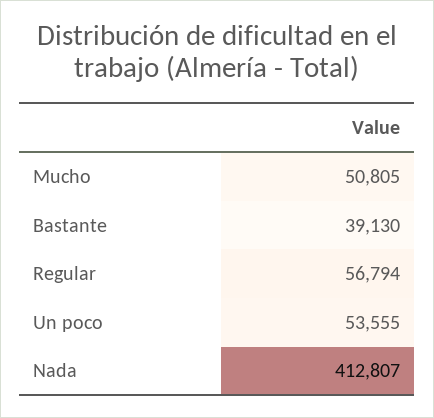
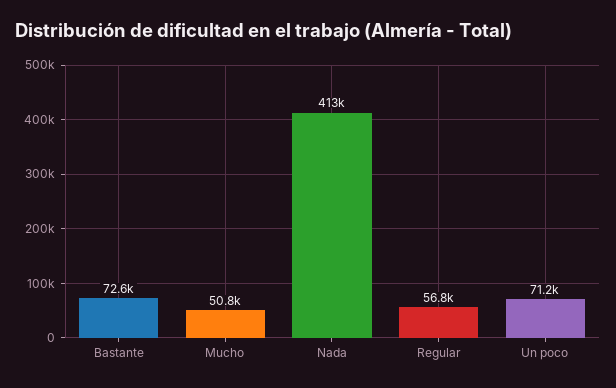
  {
    "Mucho": 50805,
-   "Bastante": 39130,
+   "Bastante": 72600,
    "Regular": 56794,
-   "Un poco": 53555,
+   "Un poco": 71200,
    "Nada": 412807
  }

